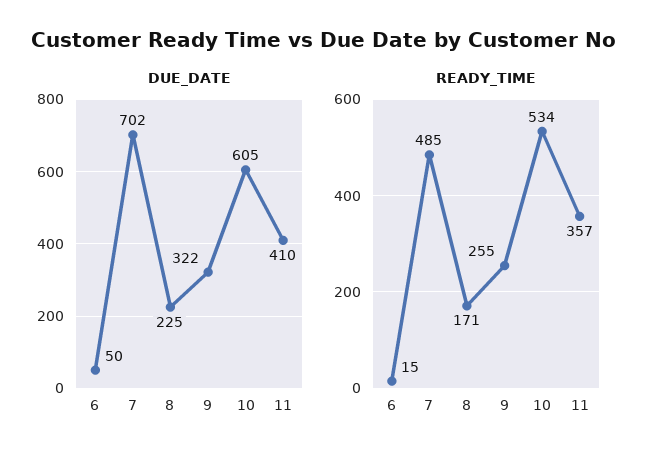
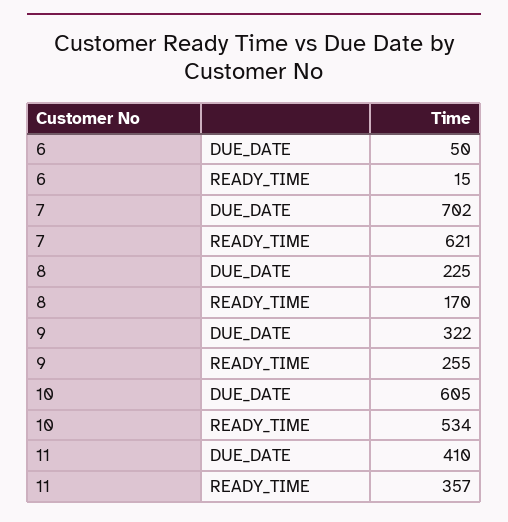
  {
    "DUE_DATE": {
      "6": 50,
      "7": 702,
      "8": 225,
      "9": 322,
      "10": 605,
      "11": 410
    },
    "READY_TIME": {
      "6": 15,
-     "7": 485,
+     "7": 621,
-     "8": 171,
+     "8": 170,
      "9": 255,
      "10": 534,
      "11": 357
    }
  }

